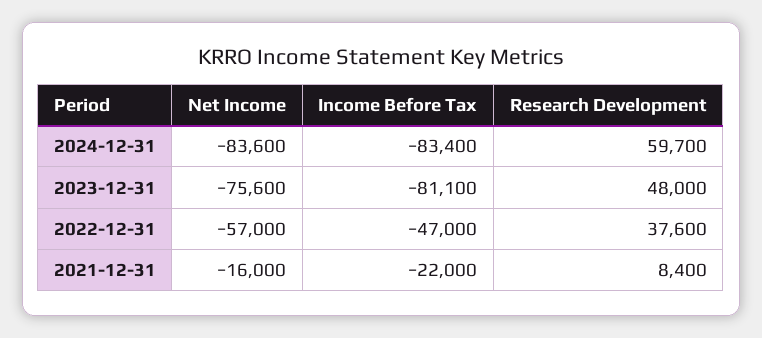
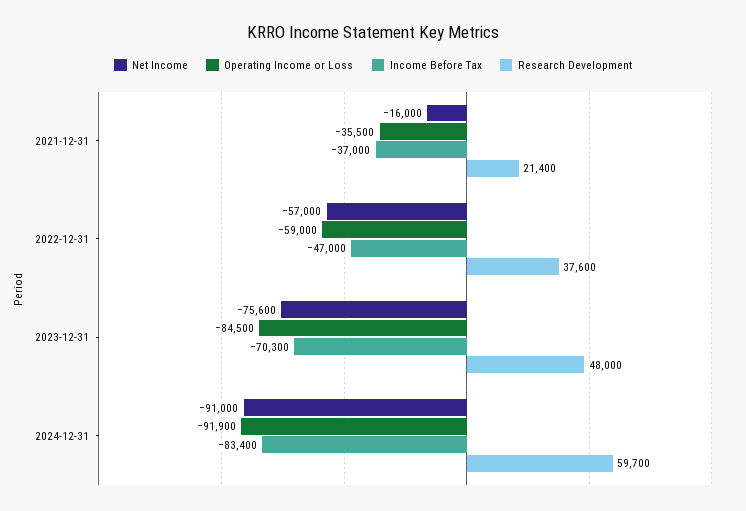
  {
    "Net Income": {
-     "2024-12-31": -83600,
+     "2024-12-31": -91000,
      "2023-12-31": -75600,
      "2022-12-31": -57000,
      "2021-12-31": -16000
    },
    "Income Before Tax": {
      "2024-12-31": -83400,
-     "2023-12-31": -81100,
+     "2023-12-31": -70300,
      "2022-12-31": -47000,
-     "2021-12-31": -22000
+     "2021-12-31": -37000
    },
    "Research Development": {
      "2024-12-31": 59700,
      "2023-12-31": 48000,
      "2022-12-31": 37600,
-     "2021-12-31": 8400
+     "2021-12-31": 21400
-   }
+   },
+   "Operating Income or Loss": {
+     "2021-12-31": -35500,
+     "2022-12-31": -59000,
+     "2023-12-31": -84500,
+     "2024-12-31": -91900
+   }
  }

